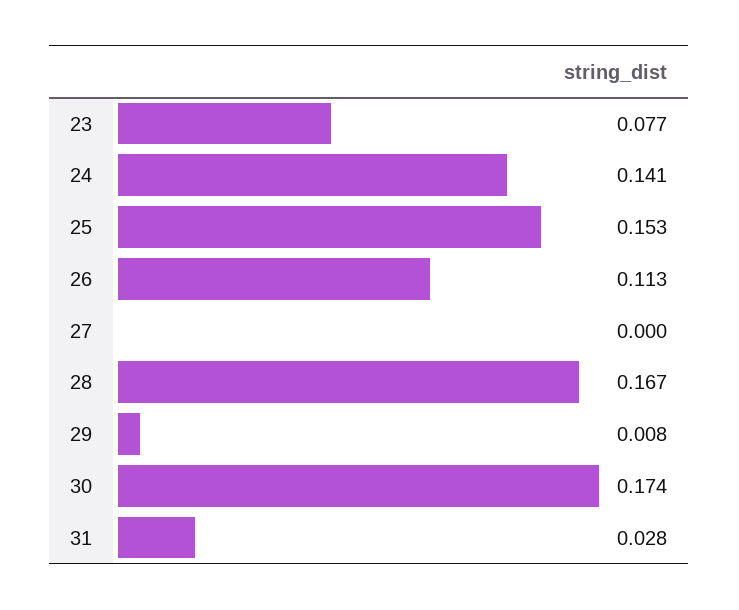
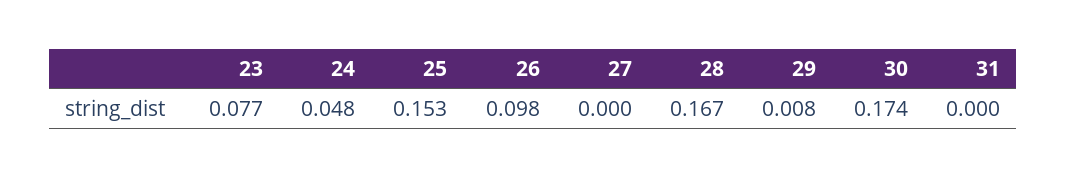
  {
    "23": 0.077,
-   "24": 0.141,
+   "24": 0.048,
    "25": 0.153,
-   "26": 0.113,
+   "26": 0.098,
    "27": 0,
    "28": 0.167,
    "29": 0.008,
    "30": 0.174,
-   "31": 0.028
+   "31": 0
  }

